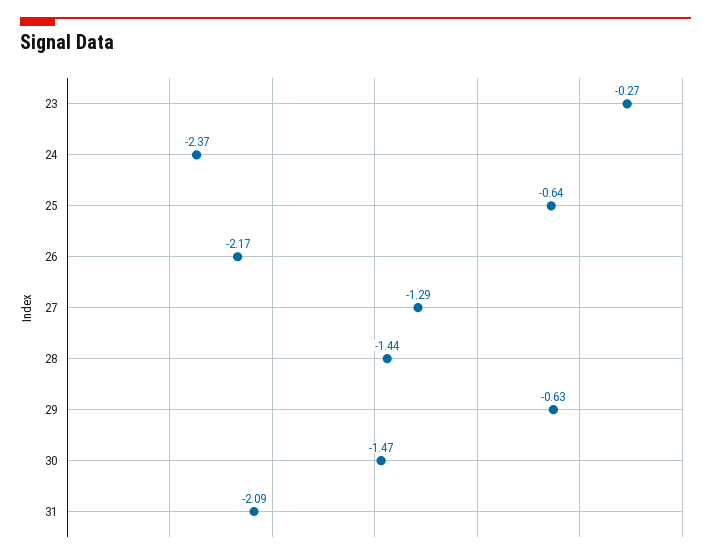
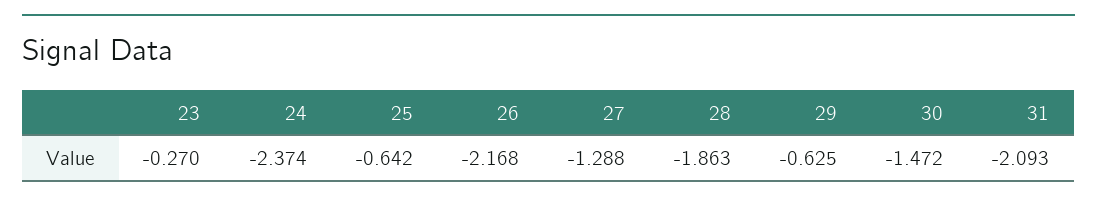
  {
    "23": -0.27,
    "24": -2.374,
    "25": -0.642,
    "26": -2.168,
    "27": -1.288,
-   "28": -1.44,
+   "28": -1.863,
    "29": -0.625,
    "30": -1.472,
    "31": -2.093
  }

